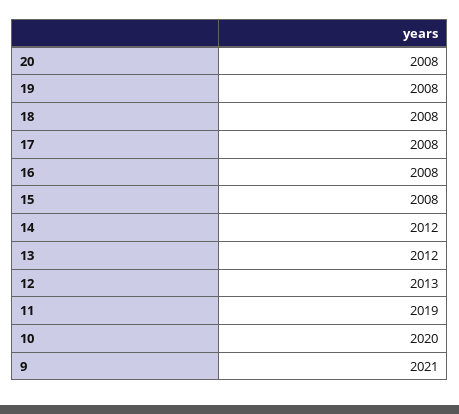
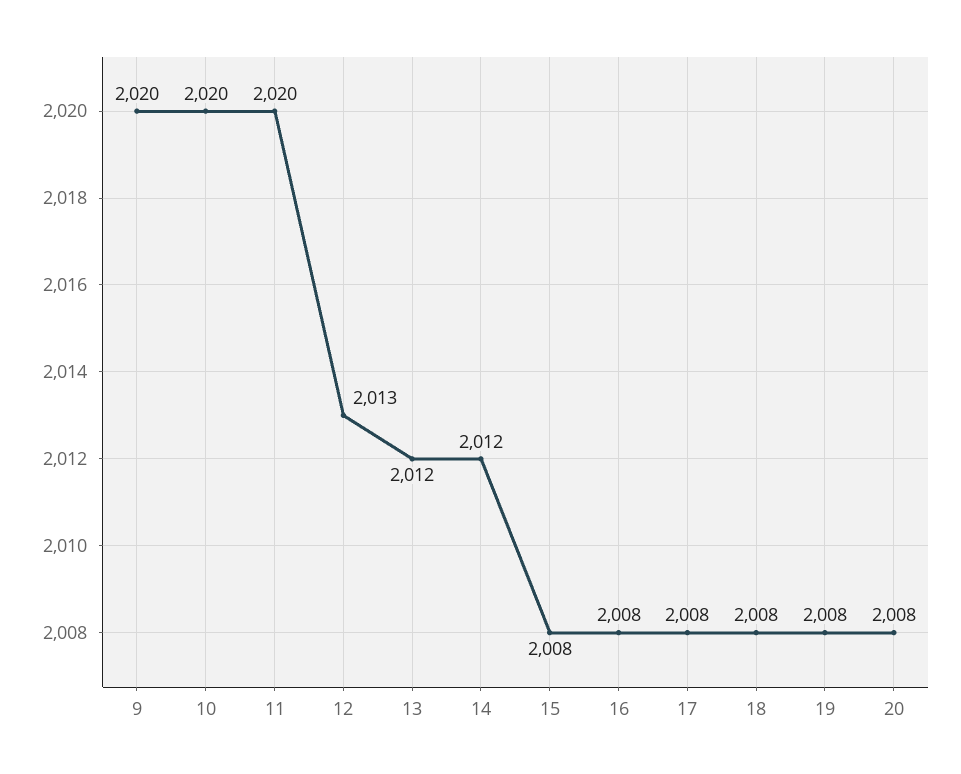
  {
    "20": 2008,
    "19": 2008,
    "18": 2008,
    "17": 2008,
    "16": 2008,
    "15": 2008,
    "14": 2012,
    "13": 2012,
    "12": 2013,
-   "11": 2019,
+   "11": 2020,
    "10": 2020,
-   "9": 2021
+   "9": 2020
  }

